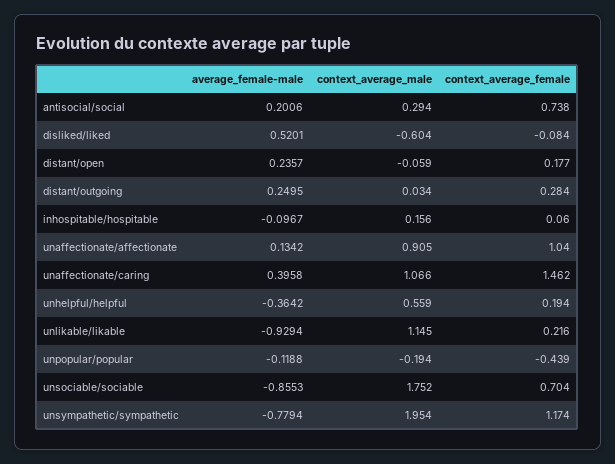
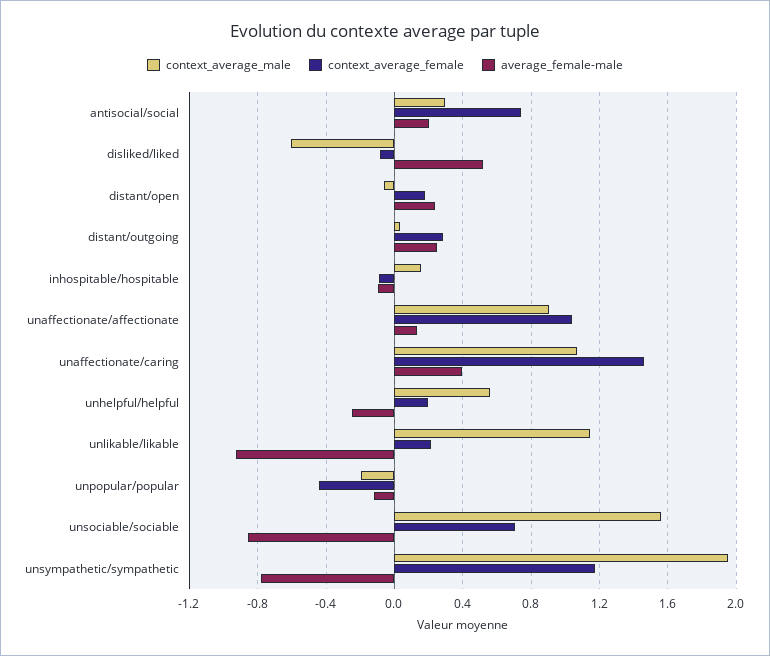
  {
    "average_female-male": {
      "antisocial/social": 0.2006,
      "disliked/liked": 0.5201,
      "distant/open": 0.2357,
      "distant/outgoing": 0.2495,
      "inhospitable/hospitable": -0.0967,
      "unaffectionate/affectionate": 0.1342,
      "unaffectionate/caring": 0.3958,
-     "unhelpful/helpful": -0.3642,
+     "unhelpful/helpful": -0.25,
      "unlikable/likable": -0.9294,
      "unpopular/popular": -0.1188,
      "unsociable/sociable": -0.8553,
      "unsympathetic/sympathetic": -0.7794
    },
    "context_average_male": {
      "antisocial/social": 0.294,
      "disliked/liked": -0.604,
      "distant/open": -0.059,
      "distant/outgoing": 0.034,
      "inhospitable/hospitable": 0.156,
      "unaffectionate/affectionate": 0.905,
      "unaffectionate/caring": 1.066,
      "unhelpful/helpful": 0.559,
      "unlikable/likable": 1.145,
      "unpopular/popular": -0.194,
-     "unsociable/sociable": 1.752,
+     "unsociable/sociable": 1.55,
      "unsympathetic/sympathetic": 1.954
    },
    "context_average_female": {
      "antisocial/social": 0.738,
      "disliked/liked": -0.084,
      "distant/open": 0.177,
      "distant/outgoing": 0.284,
-     "inhospitable/hospitable": 0.06,
+     "inhospitable/hospitable": -0.1,
      "unaffectionate/affectionate": 1.04,
      "unaffectionate/caring": 1.462,
      "unhelpful/helpful": 0.194,
      "unlikable/likable": 0.216,
      "unpopular/popular": -0.439,
      "unsociable/sociable": 0.704,
      "unsympathetic/sympathetic": 1.174
    }
  }

